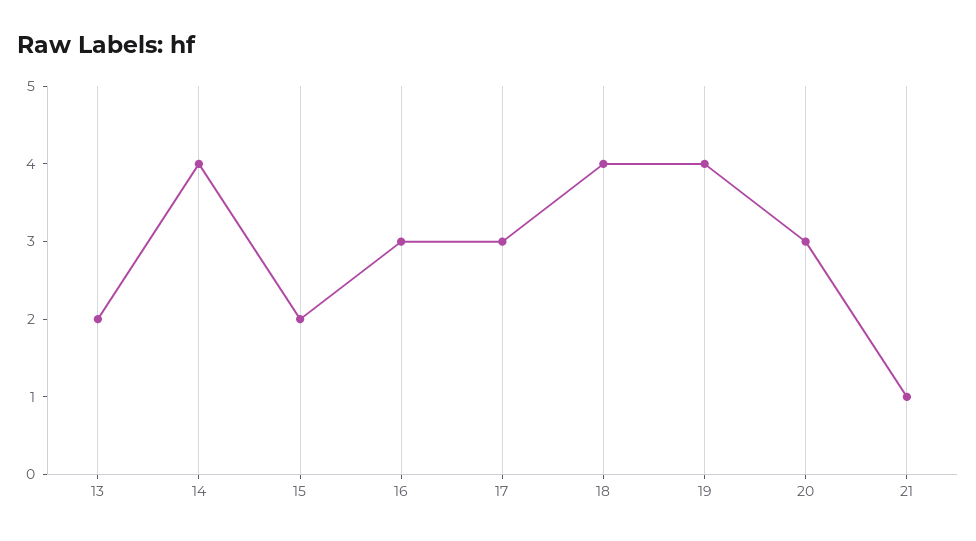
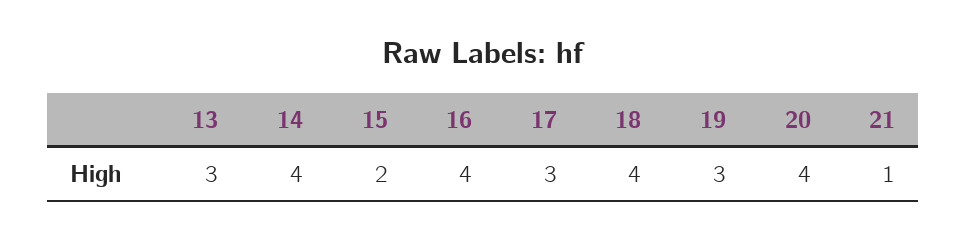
  {
-   "13": 2,
+   "13": 3,
    "14": 4,
    "15": 2,
-   "16": 3,
+   "16": 4,
    "17": 3,
    "18": 4,
-   "19": 4,
+   "19": 3,
-   "20": 3,
+   "20": 4,
    "21": 1
  }

